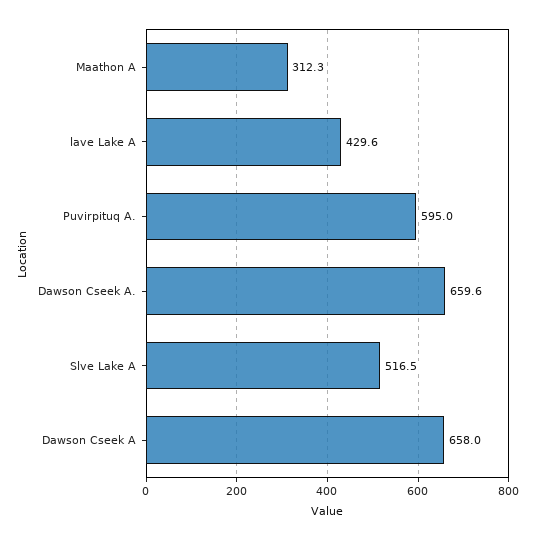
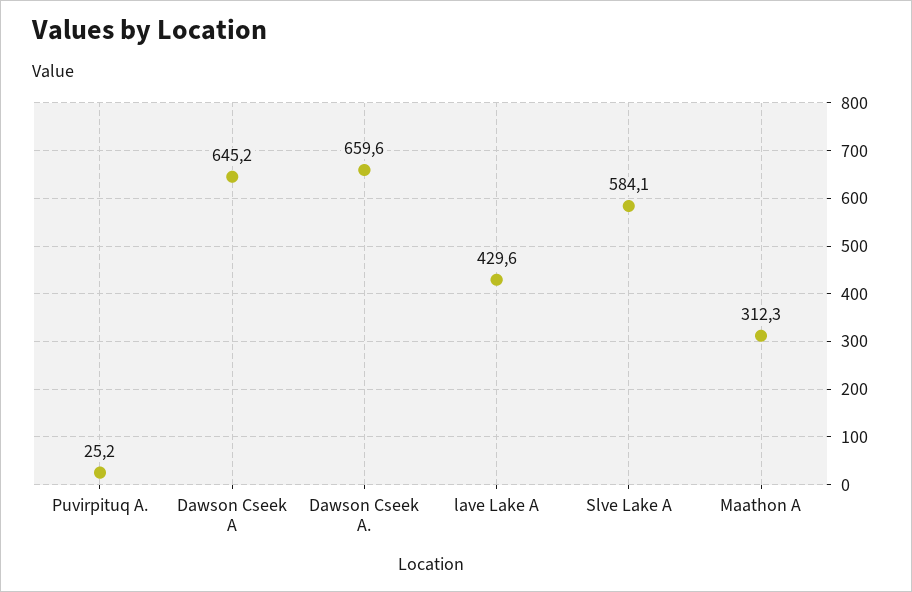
  {
    "Maathon A": 312.3,
    "lave Lake A": 429.6,
-   "Puvirpituq A.": 595,
+   "Puvirpituq A.": 25.2,
    "Dawson Cseek A.": 659.6,
-   "Slve Lake A": 516.5,
+   "Slve Lake A": 584.1,
-   "Dawson Cseek A": 658
+   "Dawson Cseek A": 645.2
  }

